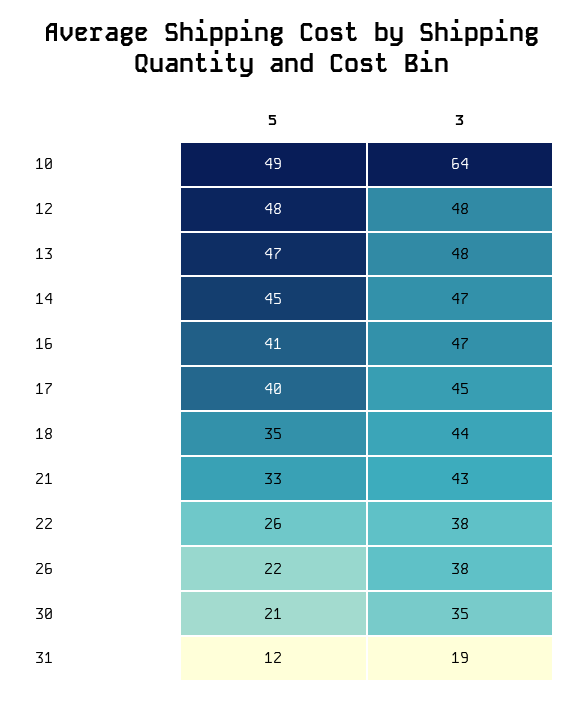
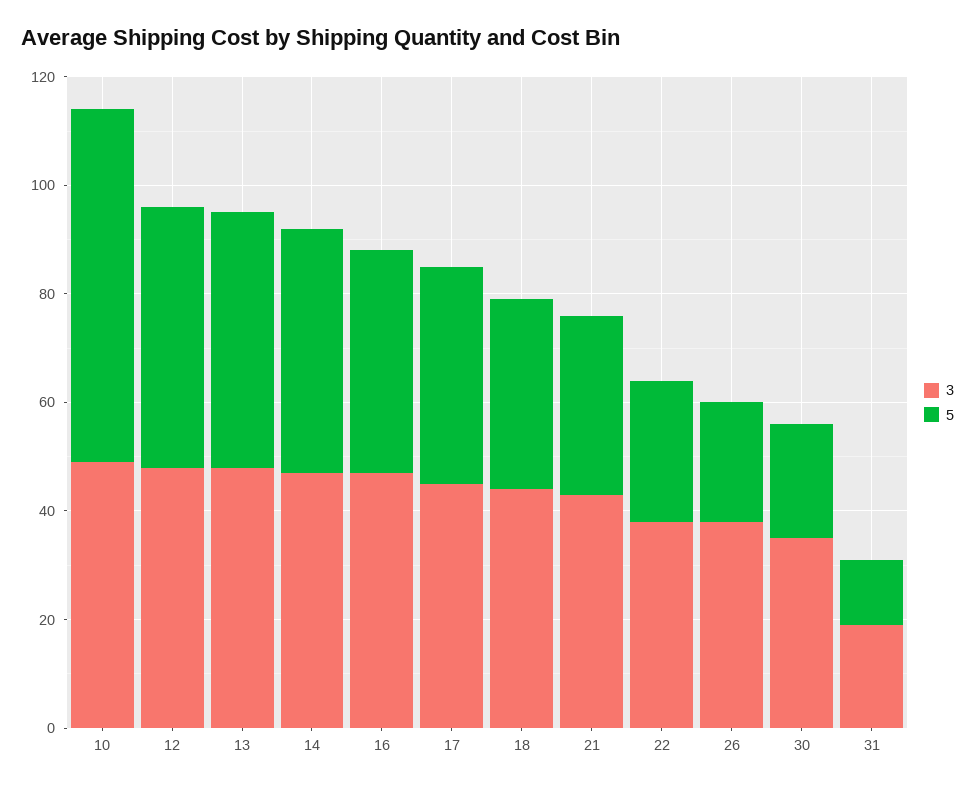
  {
    "5": {
-     "10": 49,
+     "10": 65,
      "12": 48,
      "13": 47,
      "14": 45,
      "16": 41,
      "17": 40,
      "18": 35,
      "21": 33,
      "22": 26,
      "26": 22,
      "30": 21,
      "31": 12
    },
    "3": {
-     "10": 64,
+     "10": 50,
      "12": 48,
      "13": 48,
      "14": 47,
      "16": 47,
      "17": 45,
      "18": 44,
      "21": 43,
      "22": 38,
      "26": 38,
      "30": 35,
      "31": 19
    }
  }

